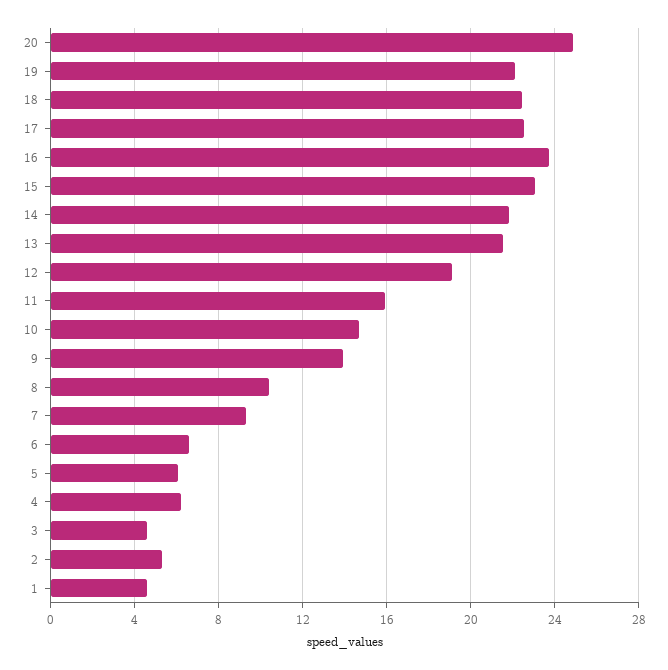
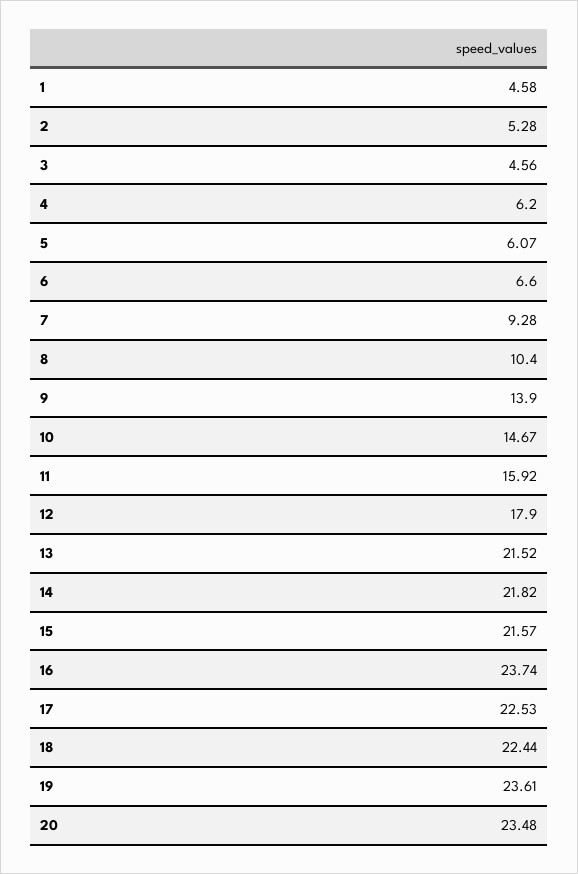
  {
-   "20": 25,
+   "20": 23.48,
-   "19": 22,
+   "19": 23.61,
    "18": 22.44,
    "17": 22.53,
    "16": 23.74,
-   "15": 23,
+   "15": 21.57,
    "14": 21.82,
    "13": 21.52,
-   "12": 19,
+   "12": 17.9,
    "11": 15.92,
    "10": 14.67,
    "9": 13.9,
    "8": 10.4,
    "7": 9.28,
    "6": 6.6,
    "5": 6.07,
    "4": 6.2,
    "3": 4.56,
    "2": 5.28,
    "1": 4.58
  }

